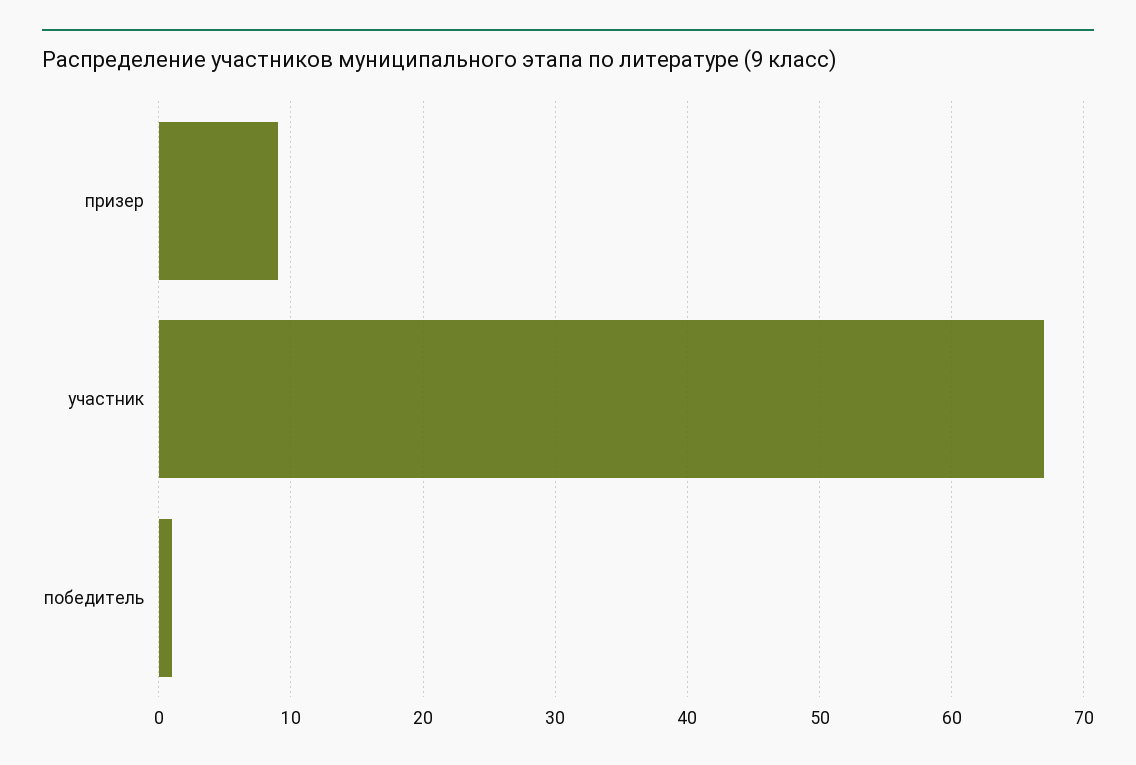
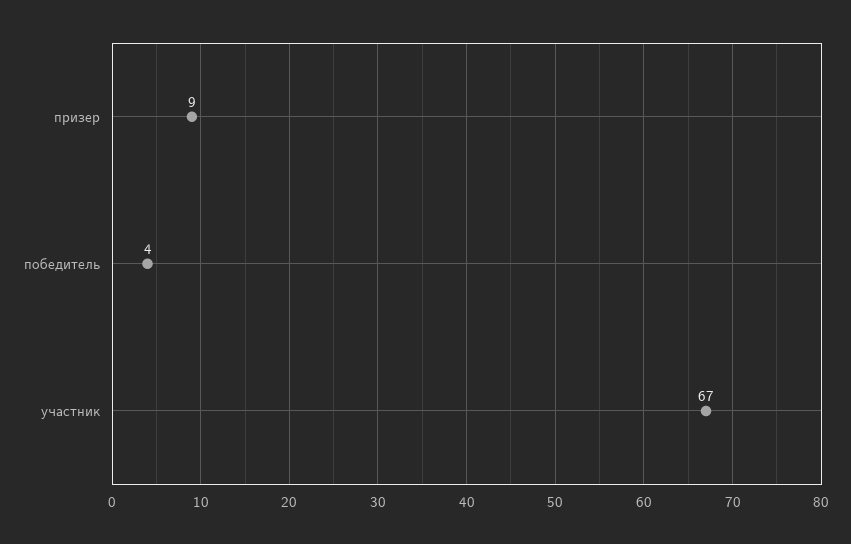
  {
    "призер": 9,
    "участник": 67,
-   "победитель": 1
+   "победитель": 4
  }

